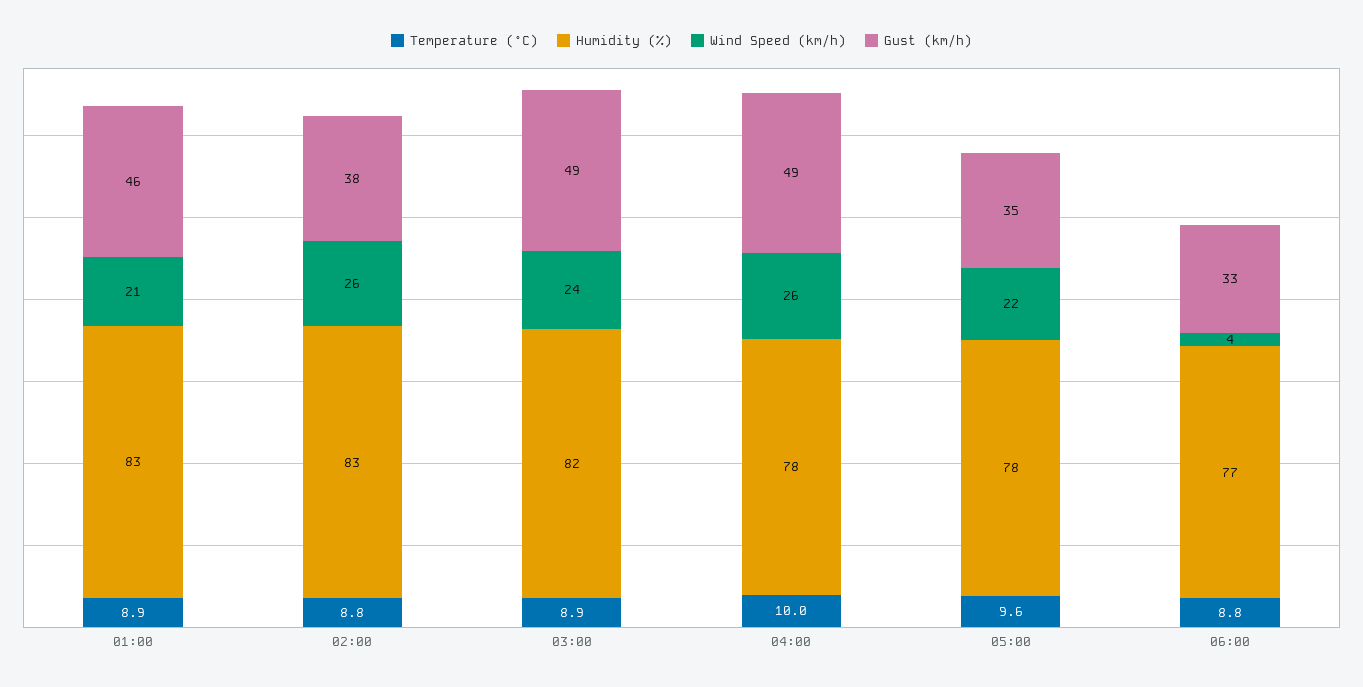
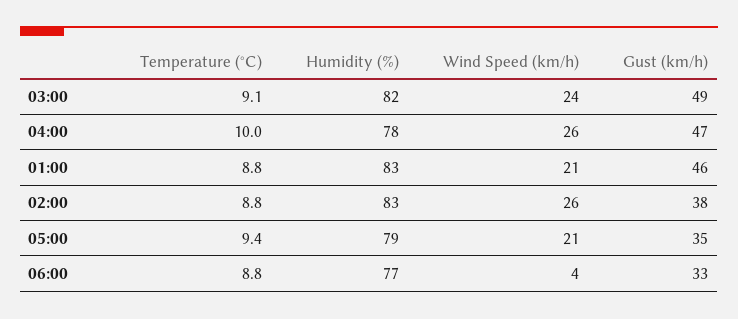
  {
    "Temperature (°C)": {
-     "01:00": 8.9,
+     "01:00": 8.8,
      "02:00": 8.8,
-     "03:00": 8.9,
+     "03:00": 9.1,
      "04:00": 10,
-     "05:00": 9.6,
+     "05:00": 9.4,
      "06:00": 8.8
    },
    "Humidity (%)": {
      "01:00": 83,
      "02:00": 83,
      "03:00": 82,
      "04:00": 78,
-     "05:00": 78,
+     "05:00": 79,
      "06:00": 77
    },
    "Wind Speed (km/h)": {
      "01:00": 21,
      "02:00": 26,
      "03:00": 24,
      "04:00": 26,
-     "05:00": 22,
+     "05:00": 21,
      "06:00": 4
    },
    "Gust (km/h)": {
      "01:00": 46,
      "02:00": 38,
      "03:00": 49,
-     "04:00": 49,
+     "04:00": 47,
      "05:00": 35,
      "06:00": 33
    }
  }

